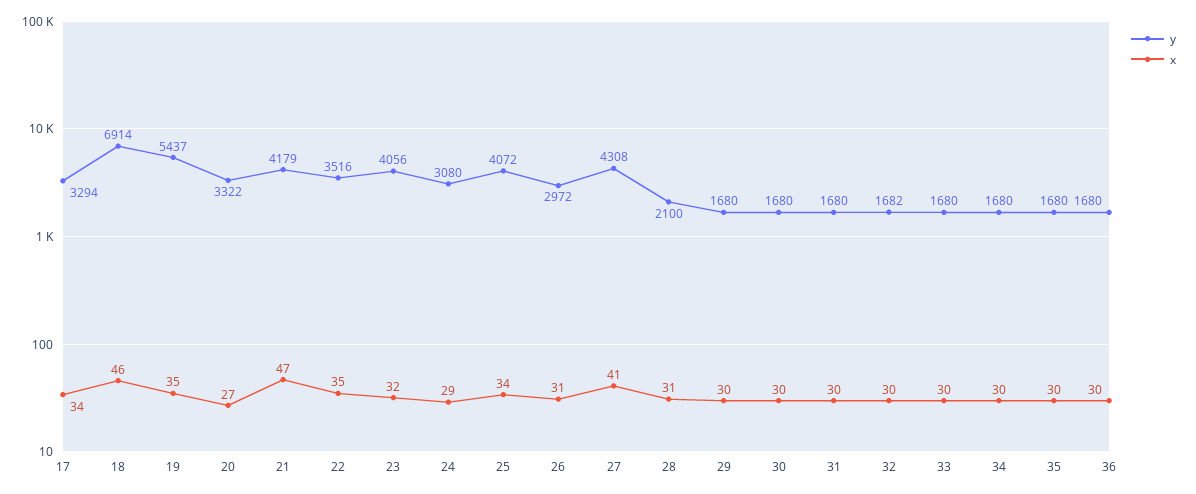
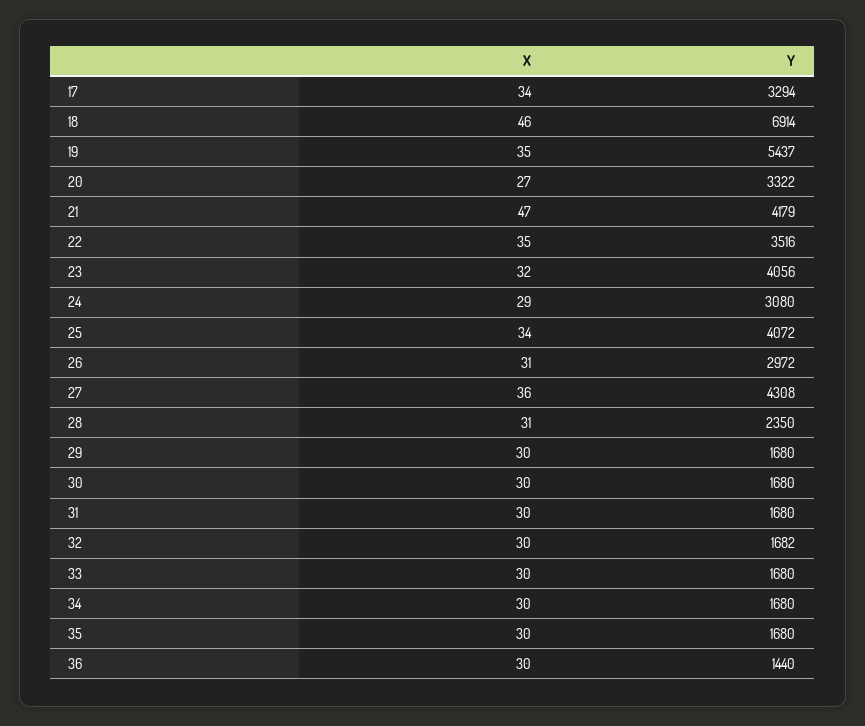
  {
    "y": {
      "17": 3294,
      "18": 6914,
      "19": 5437,
      "20": 3322,
      "21": 4179,
      "22": 3516,
      "23": 4056,
      "24": 3080,
      "25": 4072,
      "26": 2972,
      "27": 4308,
-     "28": 2100,
+     "28": 2350,
      "29": 1680,
      "30": 1680,
      "31": 1680,
      "32": 1682,
      "33": 1680,
      "34": 1680,
      "35": 1680,
-     "36": 1680
+     "36": 1440
    },
    "x": {
      "17": 34,
      "18": 46,
      "19": 35,
      "20": 27,
      "21": 47,
      "22": 35,
      "23": 32,
      "24": 29,
      "25": 34,
      "26": 31,
-     "27": 41,
+     "27": 36,
      "28": 31,
      "29": 30,
      "30": 30,
      "31": 30,
      "32": 30,
      "33": 30,
      "34": 30,
      "35": 30,
      "36": 30
    }
  }

